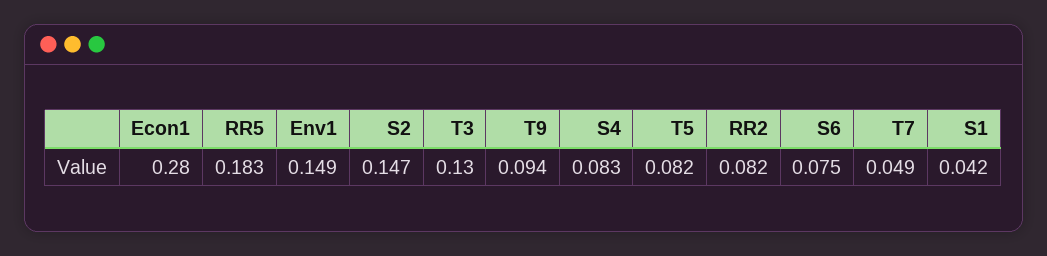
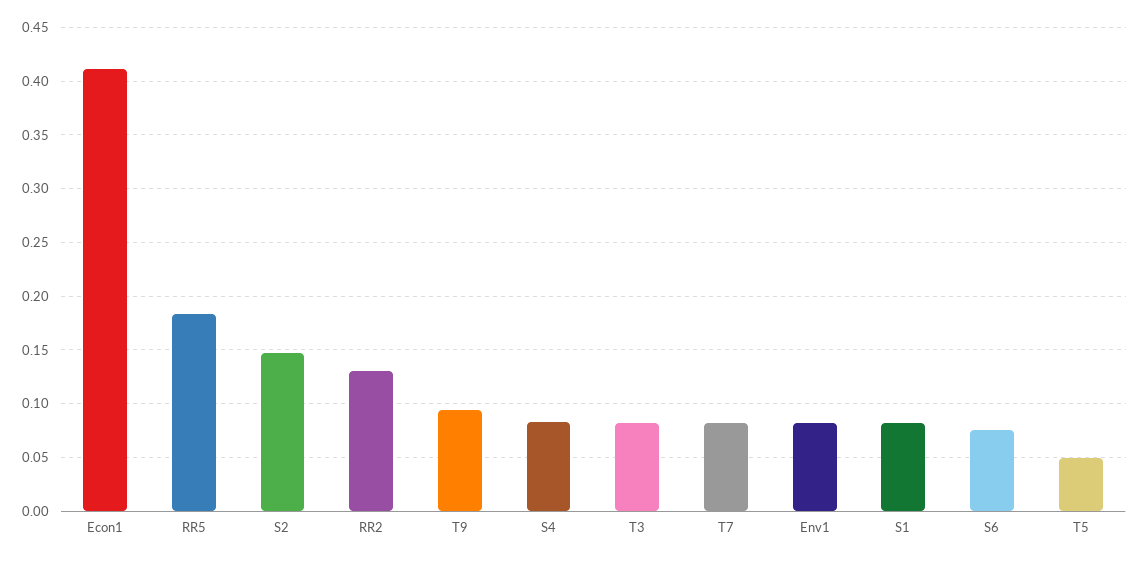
  {
-   "Econ1": 0.28,
+   "Econ1": 0.41,
    "RR5": 0.183,
-   "Env1": 0.149,
+   "Env1": 0.08,
    "S2": 0.147,
-   "T3": 0.13,
+   "T3": 0.08,
    "T9": 0.094,
    "S4": 0.083,
-   "T5": 0.082,
+   "T5": 0.05,
-   "RR2": 0.082,
+   "RR2": 0.13,
    "S6": 0.075,
-   "T7": 0.049,
+   "T7": 0.08,
-   "S1": 0.042
+   "S1": 0.08
  }

